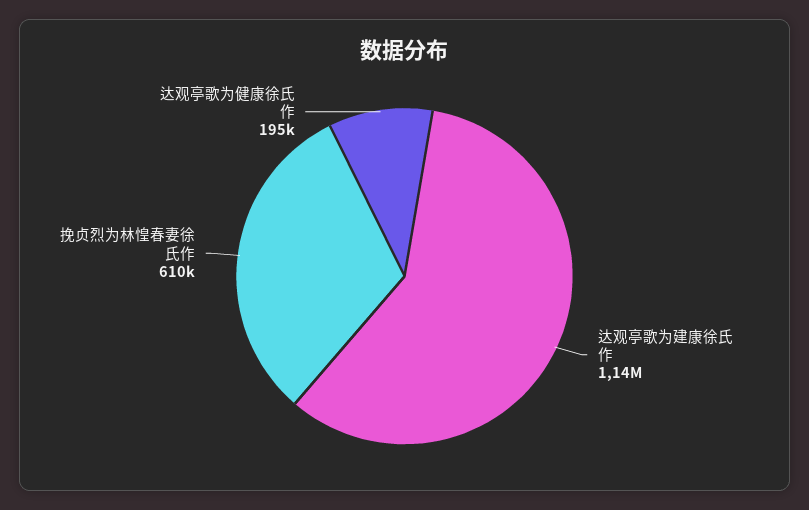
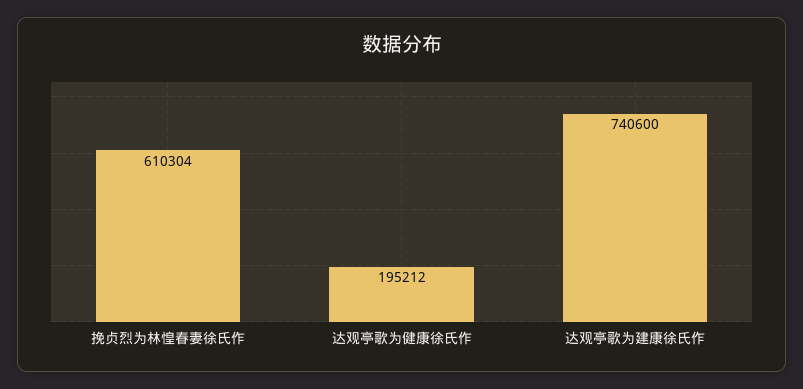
  {
-   "达观亭歌为建康徐氏作": 1140000,
+   "达观亭歌为建康徐氏作": 740600,
    "挽贞烈为林惶春妻徐氏作": 610304,
    "达观亭歌为健康徐氏作": 195212
  }

